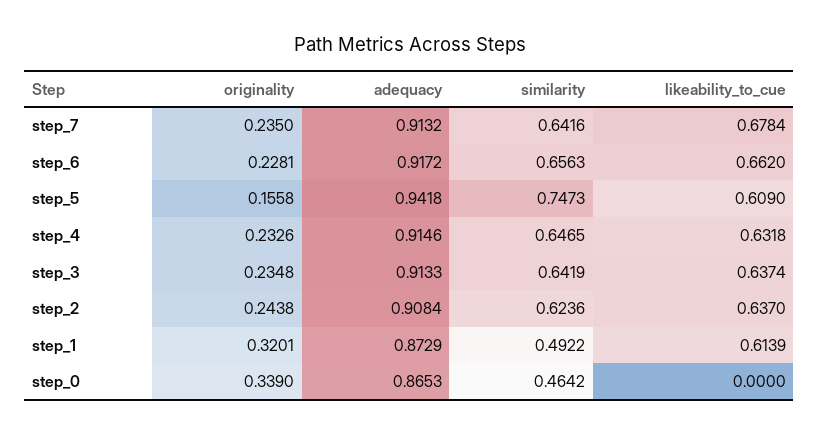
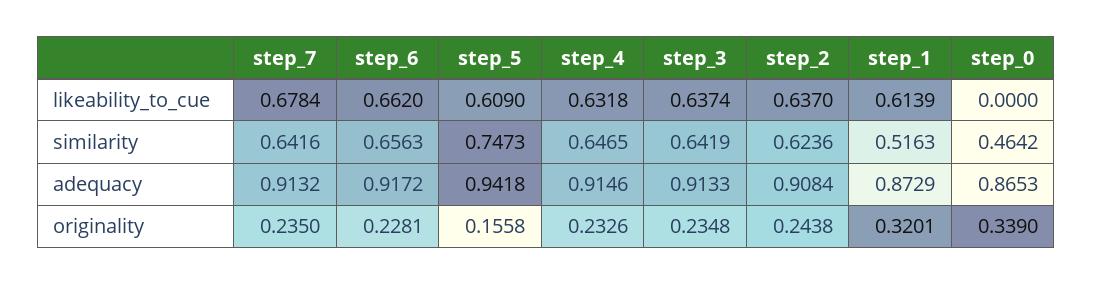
  {
    "originality": {
      "step_7": 0.235,
      "step_6": 0.2281,
      "step_5": 0.1558,
      "step_4": 0.2326,
      "step_3": 0.2348,
      "step_2": 0.2438,
      "step_1": 0.3201,
      "step_0": 0.339
    },
    "adequacy": {
      "step_7": 0.9132,
      "step_6": 0.9172,
      "step_5": 0.9418,
      "step_4": 0.9146,
      "step_3": 0.9133,
      "step_2": 0.9084,
      "step_1": 0.8729,
      "step_0": 0.8653
    },
    "similarity": {
      "step_7": 0.6416,
      "step_6": 0.6563,
      "step_5": 0.7473,
      "step_4": 0.6465,
      "step_3": 0.6419,
      "step_2": 0.6236,
-     "step_1": 0.4922,
+     "step_1": 0.5163,
      "step_0": 0.4642
    },
    "likeability_to_cue": {
      "step_7": 0.6784,
      "step_6": 0.662,
      "step_5": 0.609,
      "step_4": 0.6318,
      "step_3": 0.6374,
      "step_2": 0.637,
      "step_1": 0.6139,
      "step_0": 0
    }
  }

